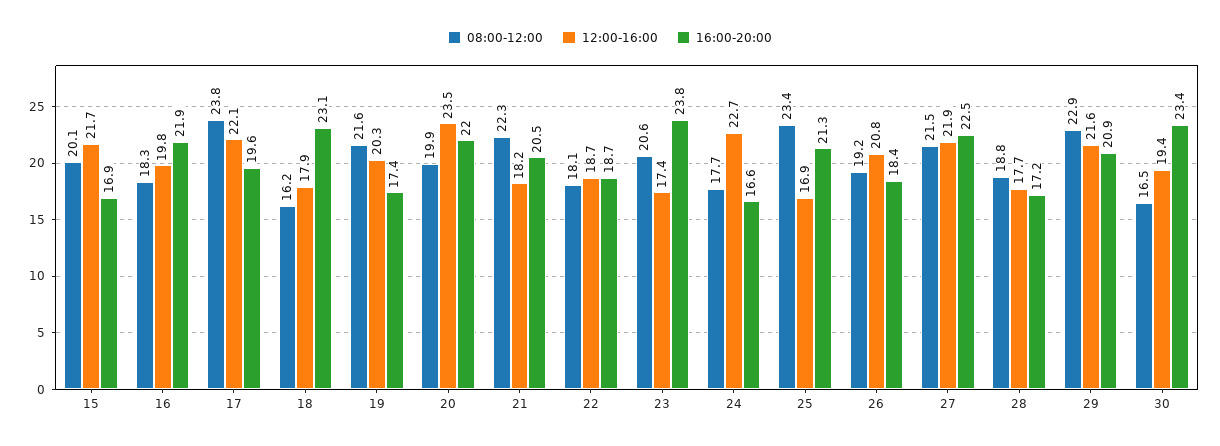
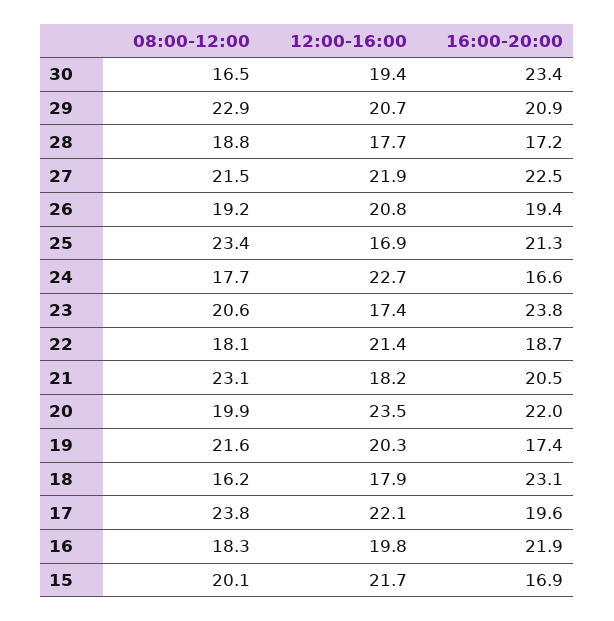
  {
    "08:00-12:00": {
      "15": 20.1,
      "16": 18.3,
      "17": 23.8,
      "18": 16.2,
      "19": 21.6,
      "20": 19.9,
-     "21": 22.3,
+     "21": 23.1,
      "22": 18.1,
      "23": 20.6,
      "24": 17.7,
      "25": 23.4,
      "26": 19.2,
      "27": 21.5,
      "28": 18.8,
      "29": 22.9,
      "30": 16.5
    },
    "12:00-16:00": {
      "15": 21.7,
      "16": 19.8,
      "17": 22.1,
      "18": 17.9,
      "19": 20.3,
      "20": 23.5,
      "21": 18.2,
-     "22": 18.7,
+     "22": 21.4,
      "23": 17.4,
      "24": 22.7,
      "25": 16.9,
      "26": 20.8,
      "27": 21.9,
      "28": 17.7,
-     "29": 21.6,
+     "29": 20.7,
      "30": 19.4
    },
    "16:00-20:00": {
      "15": 16.9,
      "16": 21.9,
      "17": 19.6,
      "18": 23.1,
      "19": 17.4,
      "20": 22,
      "21": 20.5,
      "22": 18.7,
      "23": 23.8,
      "24": 16.6,
      "25": 21.3,
-     "26": 18.4,
+     "26": 19.4,
      "27": 22.5,
      "28": 17.2,
      "29": 20.9,
      "30": 23.4
    }
  }

